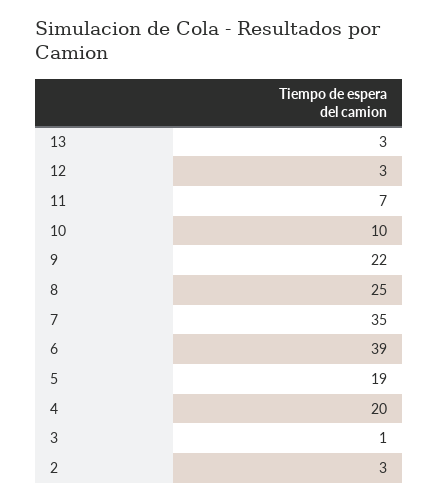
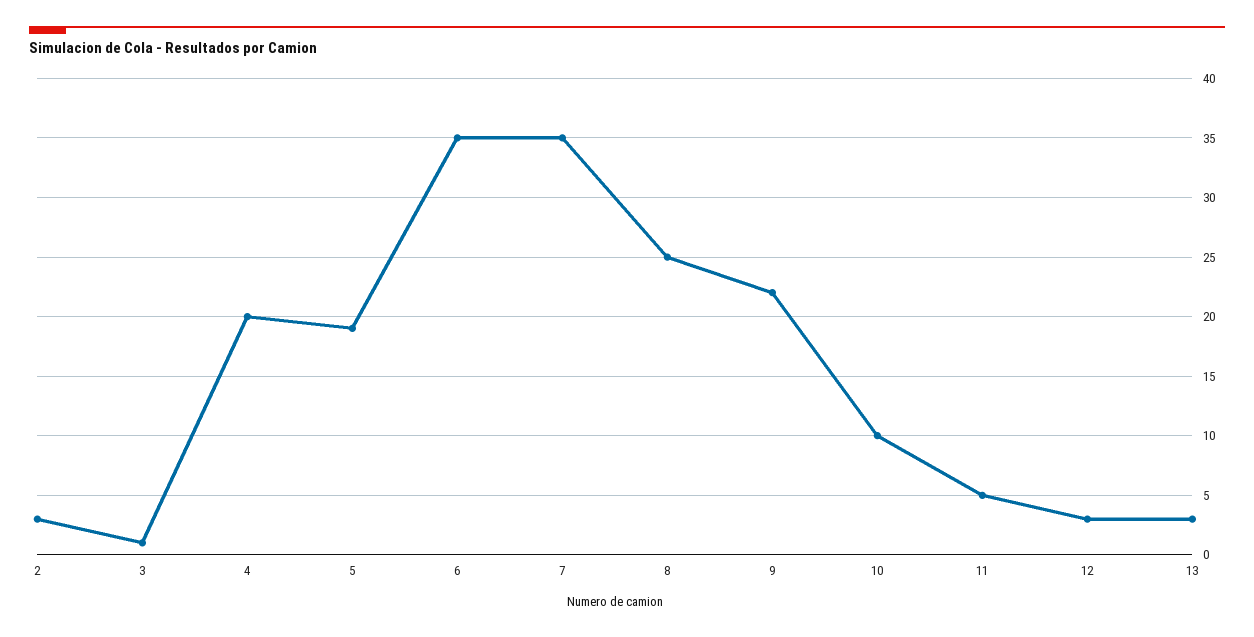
  {
    "13": 3,
    "12": 3,
-   "11": 7,
+   "11": 5,
    "10": 10,
    "9": 22,
    "8": 25,
    "7": 35,
-   "6": 39,
+   "6": 35,
    "5": 19,
    "4": 20,
    "3": 1,
    "2": 3
  }

